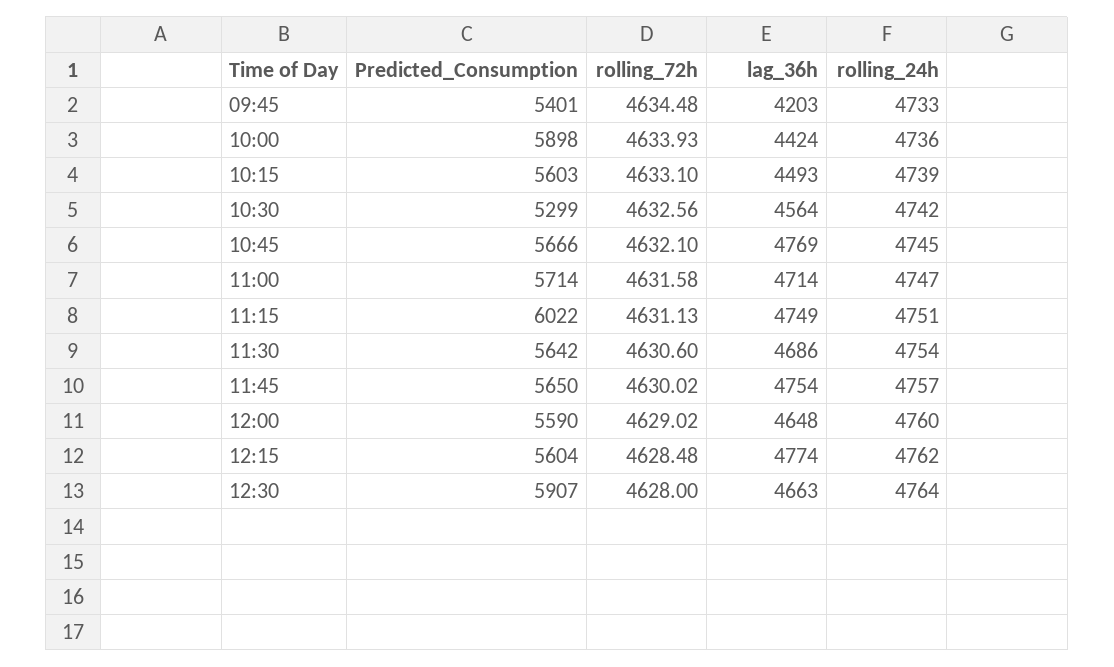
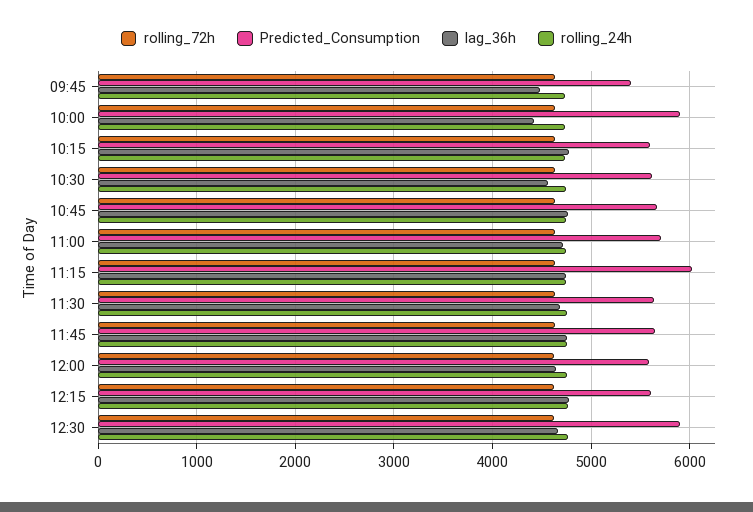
  {
    "Predicted_Consumption": {
      "09:45": 5401,
      "10:00": 5898,
      "10:15": 5603,
-     "10:30": 5299,
+     "10:30": 5600,
      "10:45": 5666,
      "11:00": 5714,
      "11:15": 6022,
      "11:30": 5642,
      "11:45": 5650,
      "12:00": 5590,
      "12:15": 5604,
      "12:30": 5907
    },
    "rolling_72h": {
      "09:45": 4634.48,
      "10:00": 4633.93,
      "10:15": 4633.1,
      "10:30": 4632.56,
      "10:45": 4632.1,
      "11:00": 4631.58,
      "11:15": 4631.13,
      "11:30": 4630.6,
      "11:45": 4630.02,
      "12:00": 4629.02,
      "12:15": 4628.48,
      "12:30": 4628
    },
    "lag_36h": {
-     "09:45": 4203,
+     "09:45": 4500,
      "10:00": 4424,
-     "10:15": 4493,
+     "10:15": 4800,
      "10:30": 4564,
      "10:45": 4769,
      "11:00": 4714,
      "11:15": 4749,
      "11:30": 4686,
      "11:45": 4754,
      "12:00": 4648,
      "12:15": 4774,
      "12:30": 4663
    },
    "rolling_24h": {
      "09:45": 4733,
      "10:00": 4736,
      "10:15": 4739,
      "10:30": 4742,
      "10:45": 4745,
      "11:00": 4747,
      "11:15": 4751,
      "11:30": 4754,
      "11:45": 4757,
      "12:00": 4760,
      "12:15": 4762,
      "12:30": 4764
    }
  }

